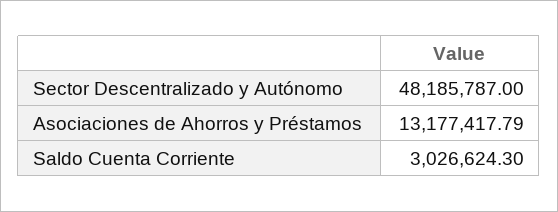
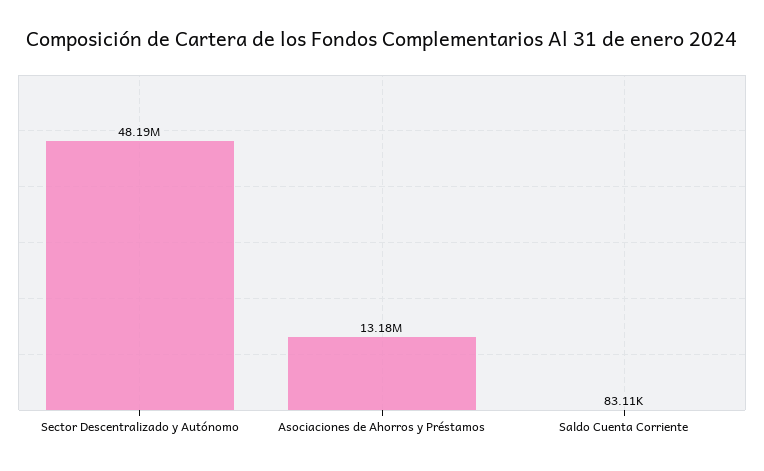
  {
    "Sector Descentralizado y Autónomo": 48185787,
    "Asociaciones de Ahorros y Préstamos": 13177417.79,
-   "Saldo Cuenta Corriente": 3026624.3
+   "Saldo Cuenta Corriente": 83110
  }

